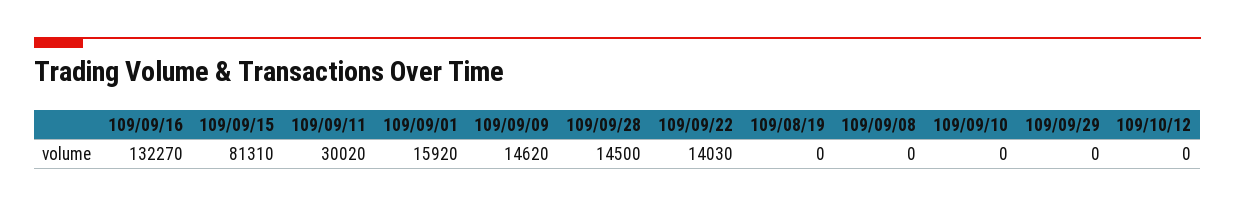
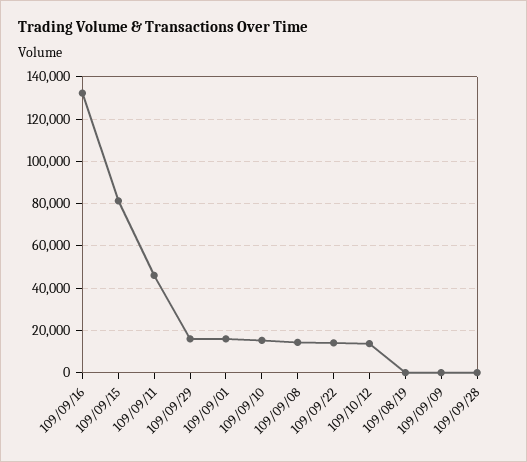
  {
    "109/09/16": 132270,
    "109/09/15": 81310,
-   "109/09/11": 30020,
+   "109/09/11": 45000,
    "109/09/01": 15920,
-   "109/09/09": 14620,
+   "109/09/09": 0,
-   "109/09/28": 14500,
+   "109/09/28": 0,
    "109/09/22": 14030,
    "109/08/19": 0,
-   "109/09/08": 0,
+   "109/09/08": 15000,
-   "109/09/10": 0,
+   "109/09/10": 15000,
-   "109/09/29": 0,
+   "109/09/29": 15000,
-   "109/10/12": 0
+   "109/10/12": 15000
  }

